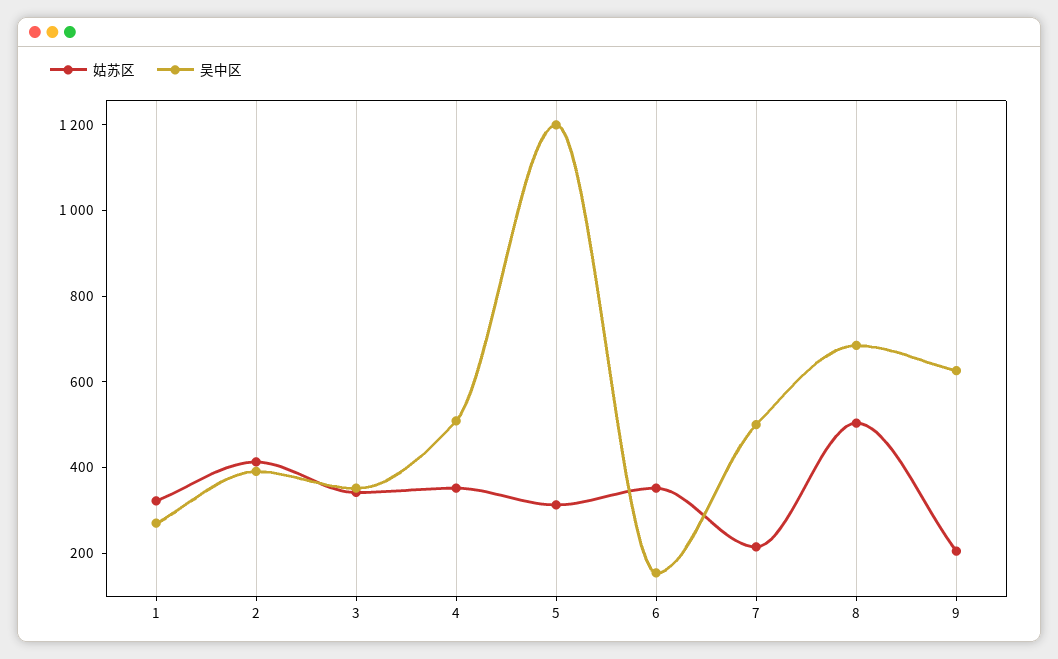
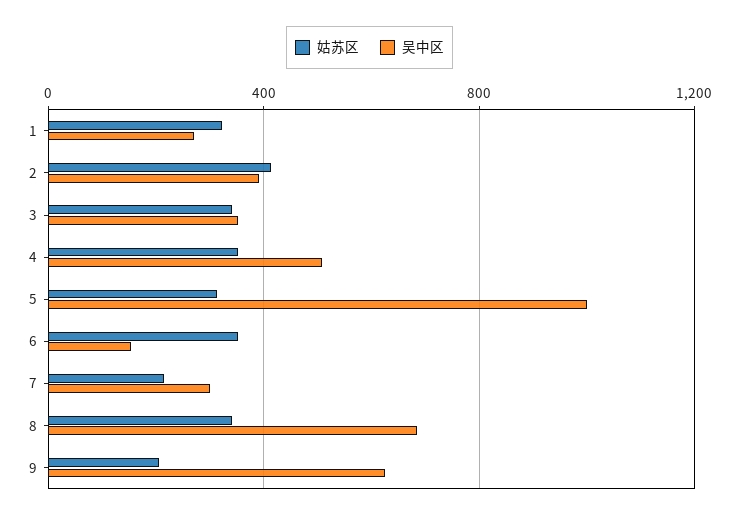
  {
    "姑苏区": {
      "1": 300,
      "2": 400,
      "3": 350,
      "4": 350,
      "5": 300,
      "6": 350,
      "7": 200,
-     "8": 500,
+     "8": 350,
      "9": 200
    },
    "吴中区": {
      "1": 250,
      "2": 400,
      "3": 350,
      "4": 500,
-     "5": 1200,
+     "5": 1000,
      "6": 150,
-     "7": 500,
+     "7": 300,
      "8": 700,
      "9": 650
    }
  }

